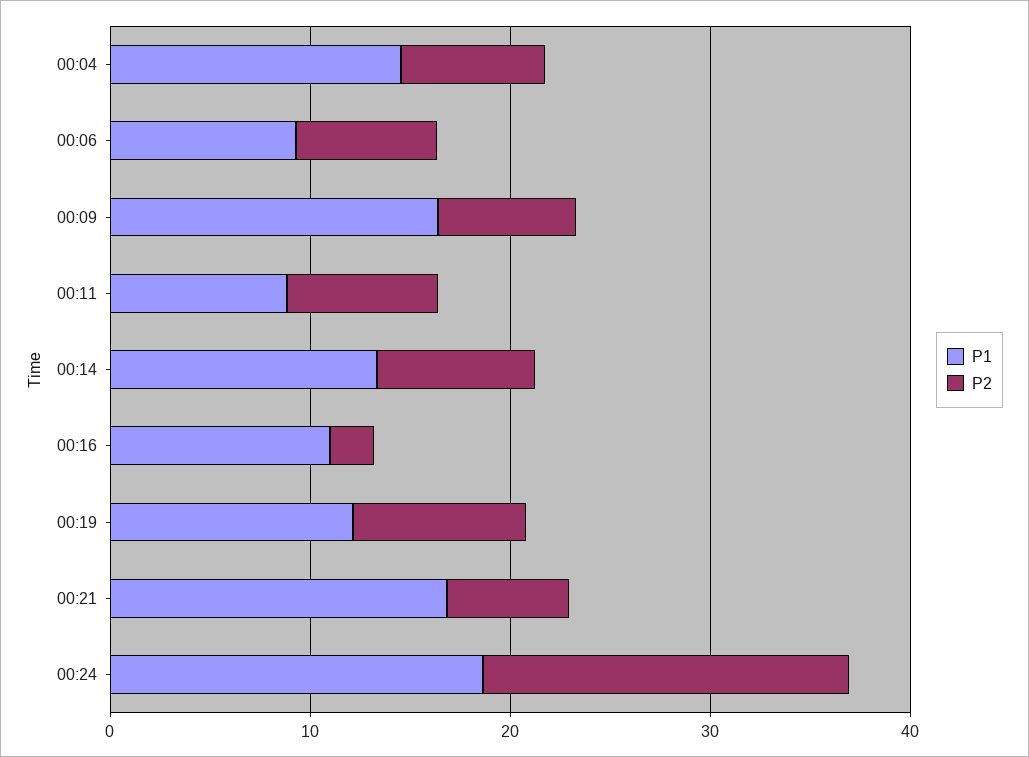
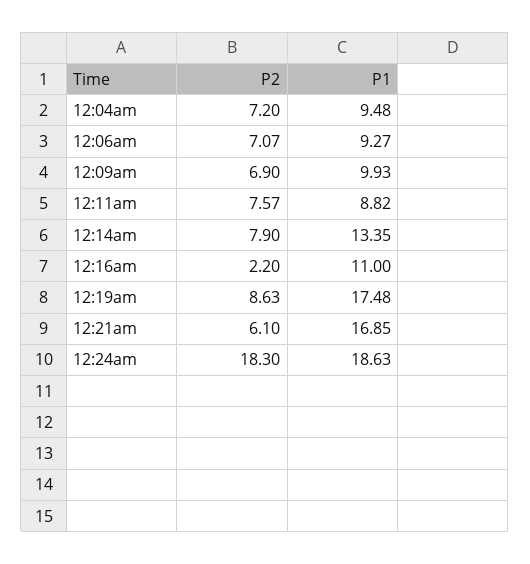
  {
    "P1": {
-     "00:04": 14,
+     "00:04": 9.48,
      "00:06": 9.27,
-     "00:09": 16,
+     "00:09": 9.93,
      "00:11": 8.82,
      "00:14": 13.35,
      "00:16": 11,
-     "00:19": 12,
+     "00:19": 17.48,
      "00:21": 16.85,
      "00:24": 18.63
    },
    "P2": {
      "00:04": 7.2,
      "00:06": 7.07,
      "00:09": 6.9,
      "00:11": 7.57,
      "00:14": 7.9,
      "00:16": 2.2,
      "00:19": 8.63,
      "00:21": 6.1,
      "00:24": 18.3
    }
  }

